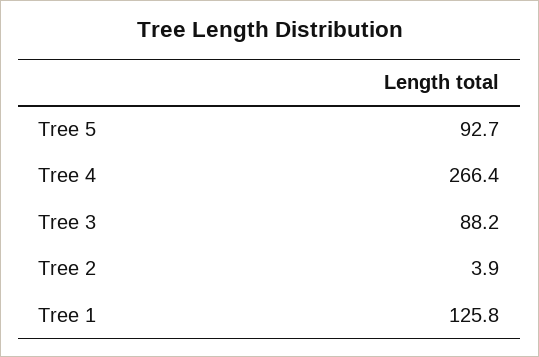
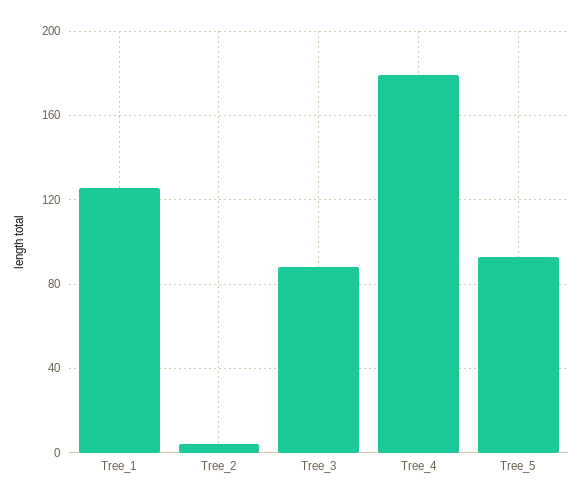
  {
    "Tree 5": 92.7,
-   "Tree 4": 266.4,
+   "Tree 4": 180,
    "Tree 3": 88.2,
    "Tree 2": 3.9,
    "Tree 1": 125.8
  }

